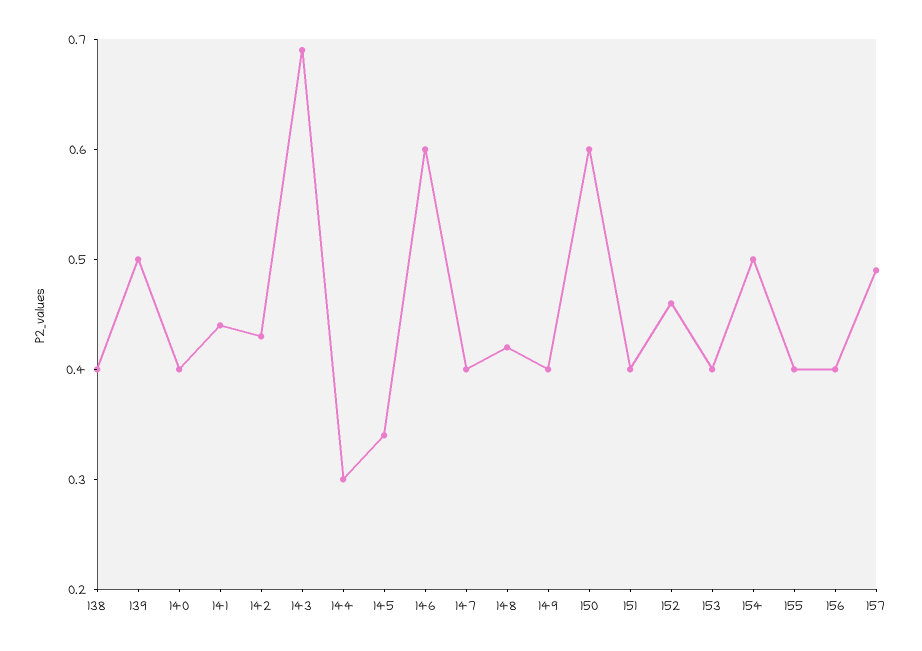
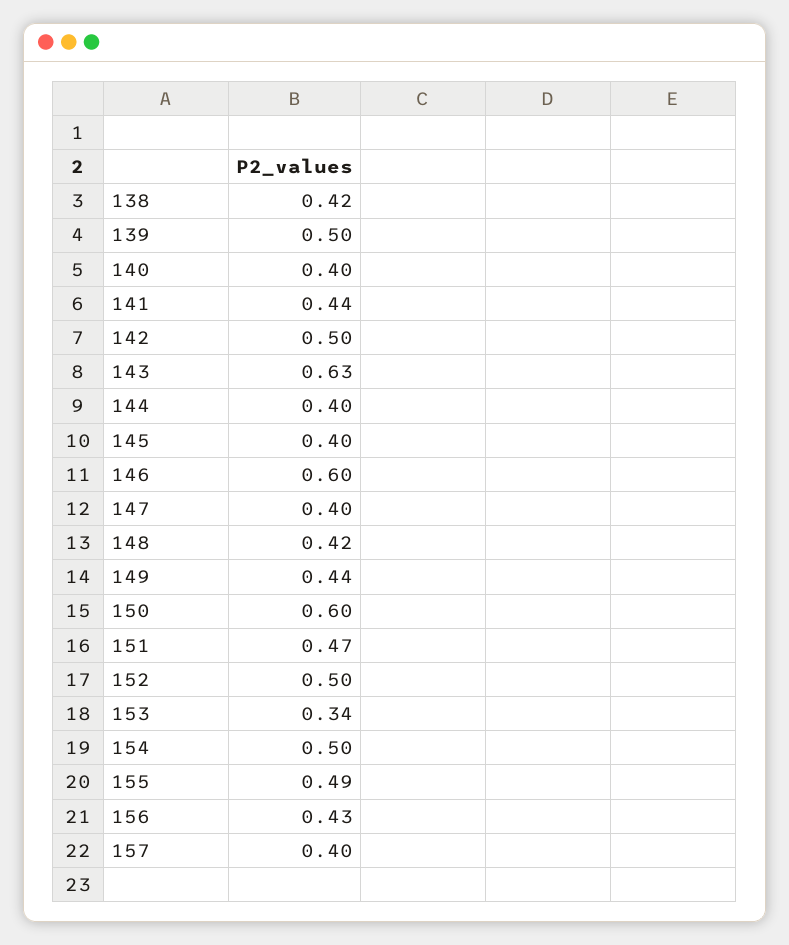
  {
-   "138": 0.4,
+   "138": 0.42,
    "139": 0.5,
    "140": 0.4,
    "141": 0.44,
-   "142": 0.43,
+   "142": 0.5,
-   "143": 0.69,
+   "143": 0.63,
-   "144": 0.3,
+   "144": 0.4,
-   "145": 0.34,
+   "145": 0.4,
    "146": 0.6,
    "147": 0.4,
    "148": 0.42,
-   "149": 0.4,
+   "149": 0.44,
    "150": 0.6,
-   "151": 0.4,
+   "151": 0.47,
-   "152": 0.46,
+   "152": 0.5,
-   "153": 0.4,
+   "153": 0.34,
    "154": 0.5,
-   "155": 0.4,
+   "155": 0.49,
-   "156": 0.4,
+   "156": 0.43,
-   "157": 0.49
+   "157": 0.4
  }

